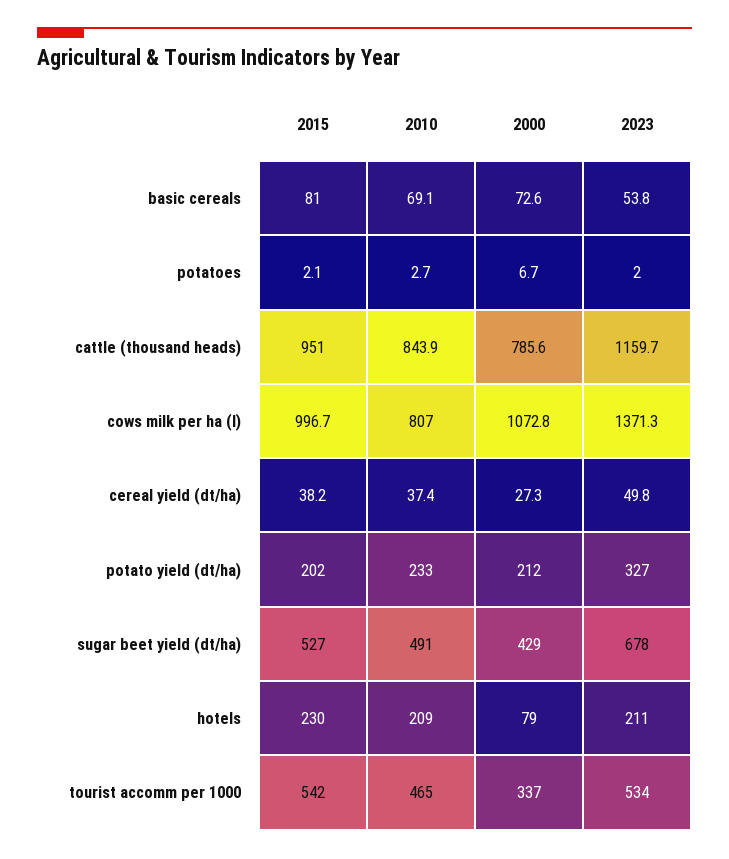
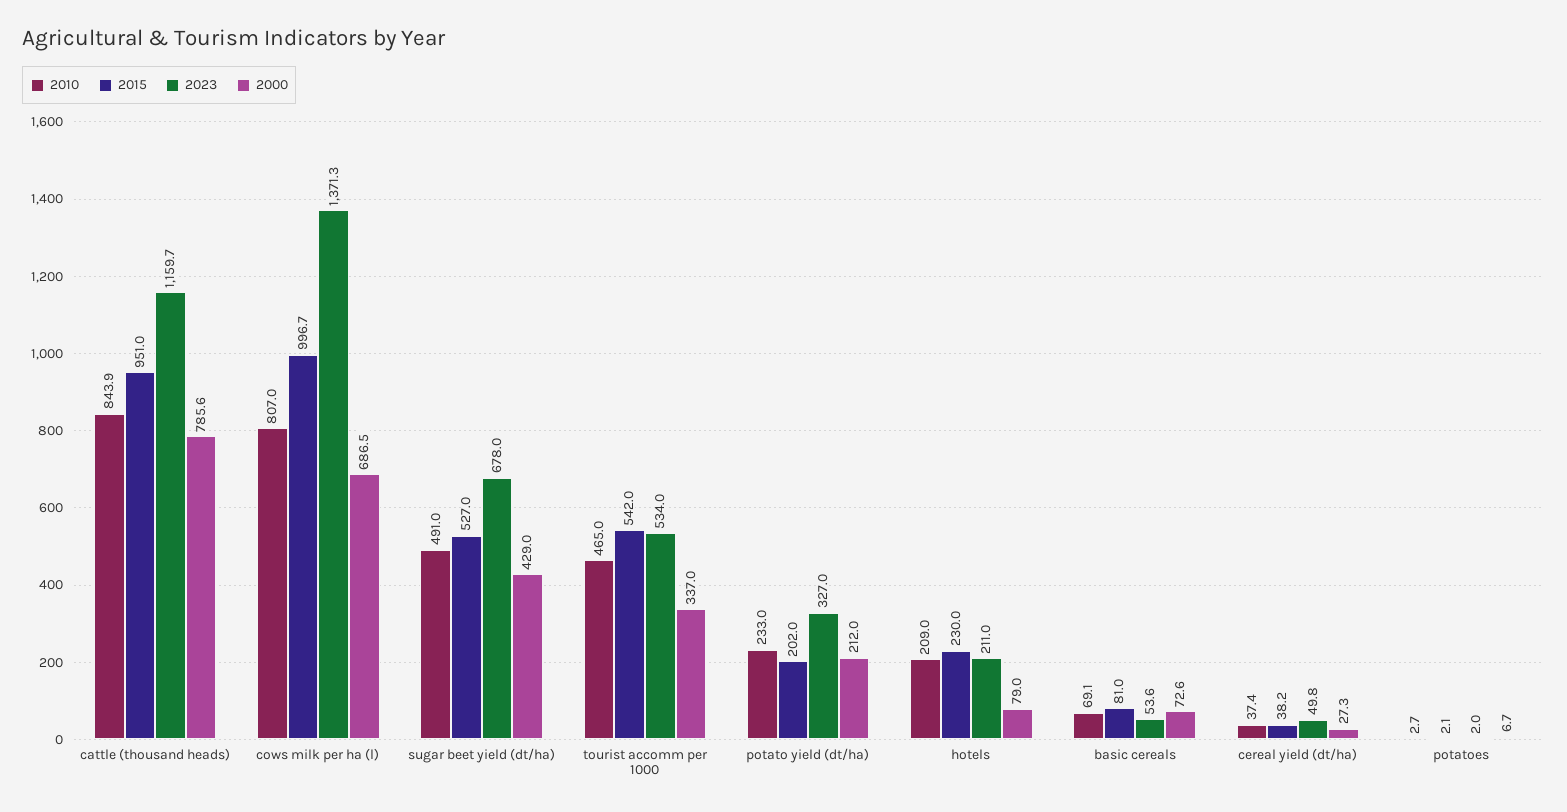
  {
    "2015": {
      "basic cereals": 81,
      "potatoes": 2.1,
      "cattle (thousand heads)": 951,
      "cows milk per ha (l)": 996.7,
      "cereal yield (dt/ha)": 38.2,
      "potato yield (dt/ha)": 202,
      "sugar beet yield (dt/ha)": 527,
      "hotels": 230,
      "tourist accomm per 1000": 542
    },
    "2010": {
      "basic cereals": 69.1,
      "potatoes": 2.7,
      "cattle (thousand heads)": 843.9,
      "cows milk per ha (l)": 807,
      "cereal yield (dt/ha)": 37.4,
      "potato yield (dt/ha)": 233,
      "sugar beet yield (dt/ha)": 491,
      "hotels": 209,
      "tourist accomm per 1000": 465
    },
    "2000": {
      "basic cereals": 72.6,
      "potatoes": 6.7,
      "cattle (thousand heads)": 785.6,
-     "cows milk per ha (l)": 1072.8,
+     "cows milk per ha (l)": 686.5,
      "cereal yield (dt/ha)": 27.3,
      "potato yield (dt/ha)": 212,
      "sugar beet yield (dt/ha)": 429,
      "hotels": 79,
      "tourist accomm per 1000": 337
    },
    "2023": {
-     "basic cereals": 53.8,
+     "basic cereals": 53.6,
      "potatoes": 2,
      "cattle (thousand heads)": 1159.7,
      "cows milk per ha (l)": 1371.3,
      "cereal yield (dt/ha)": 49.8,
      "potato yield (dt/ha)": 327,
      "sugar beet yield (dt/ha)": 678,
      "hotels": 211,
      "tourist accomm per 1000": 534
    }
  }

